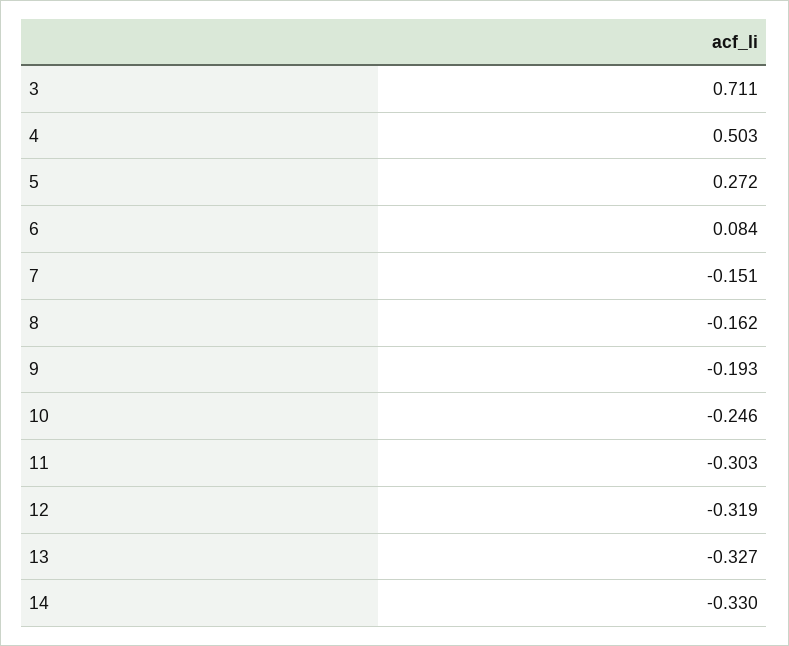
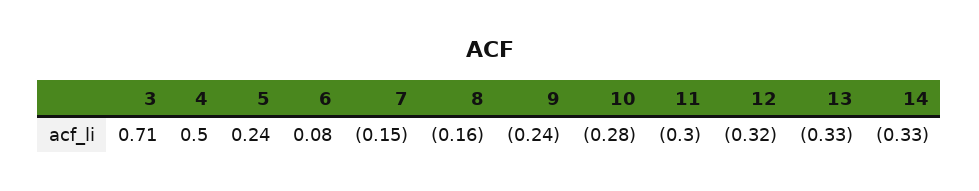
  {
    "3": 0.711,
    "4": 0.503,
-   "5": 0.272,
+   "5": 0.24,
    "6": 0.084,
    "7": -0.151,
    "8": -0.162,
-   "9": -0.193,
+   "9": -0.24,
-   "10": -0.246,
+   "10": -0.28,
    "11": -0.303,
    "12": -0.319,
    "13": -0.327,
    "14": -0.33
  }

